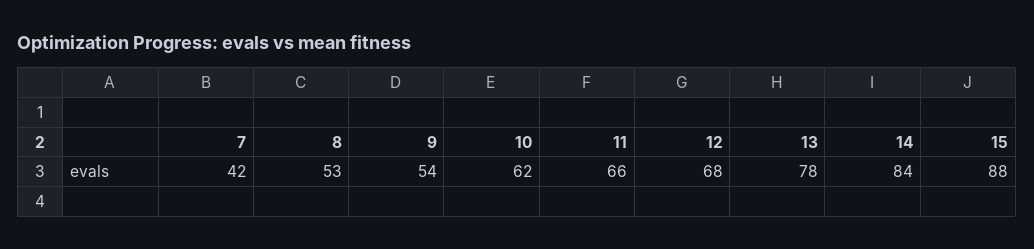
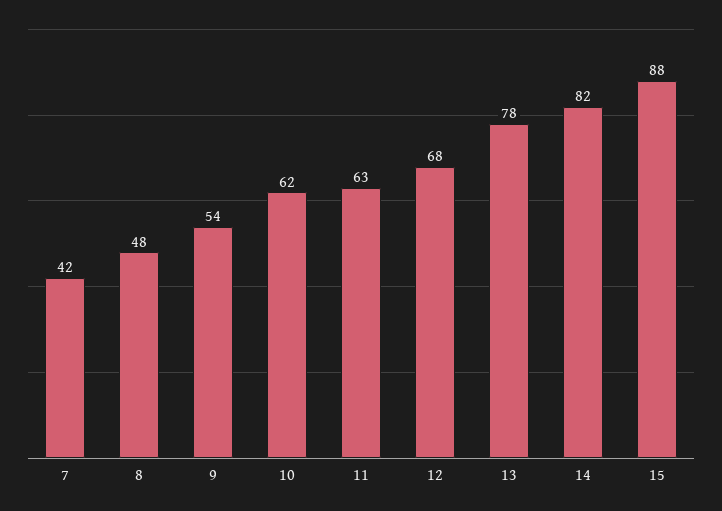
  {
    "7": 42,
-   "8": 53,
+   "8": 48,
    "9": 54,
    "10": 62,
-   "11": 66,
+   "11": 63,
    "12": 68,
    "13": 78,
-   "14": 84,
+   "14": 82,
    "15": 88
  }

